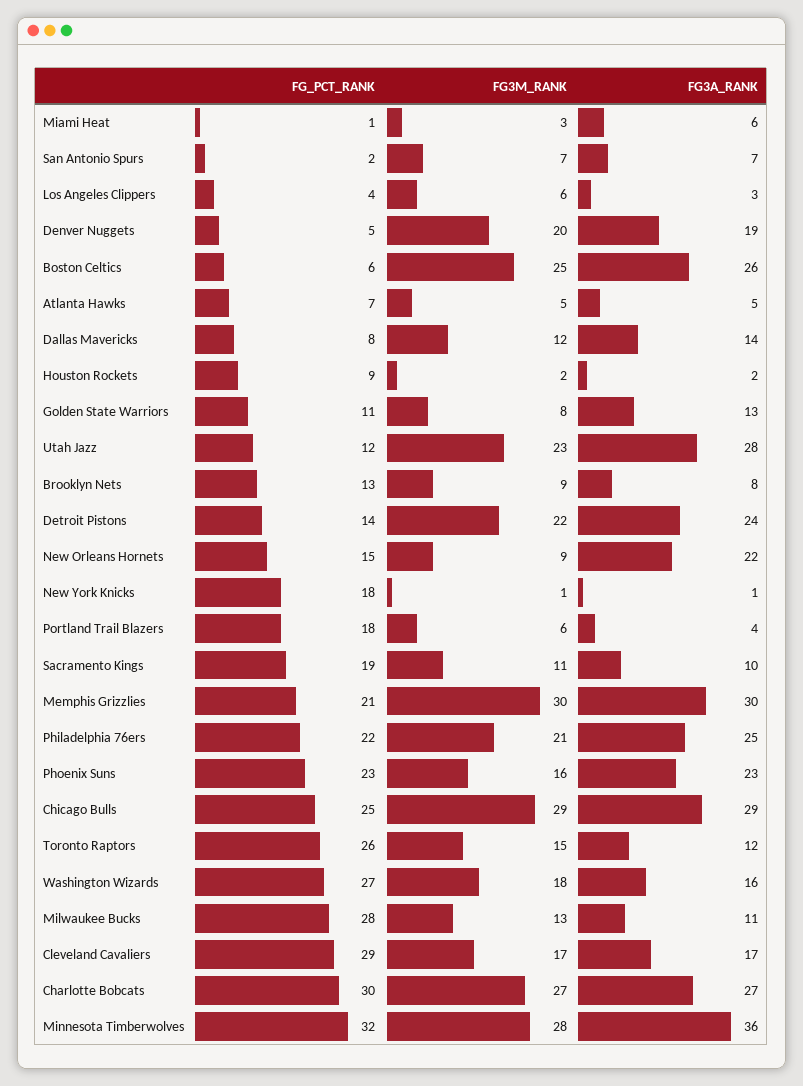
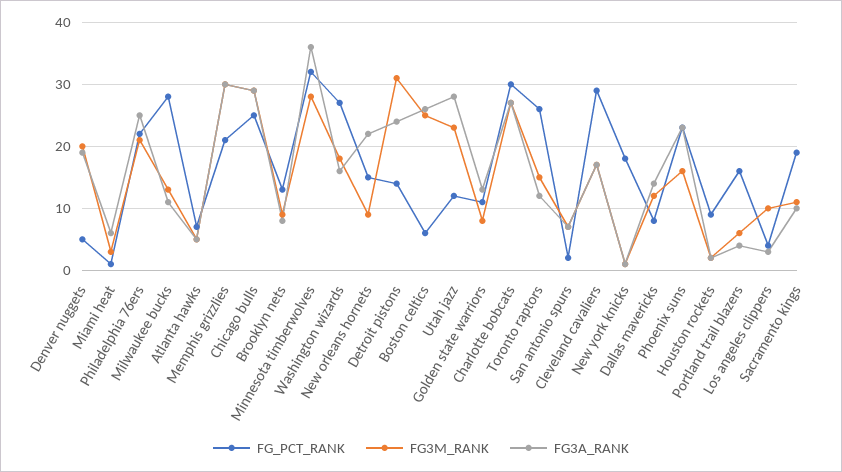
  {
    "FG_PCT_RANK": {
      "Miami Heat": 1,
      "San Antonio Spurs": 2,
      "Los Angeles Clippers": 4,
      "Denver Nuggets": 5,
      "Boston Celtics": 6,
      "Atlanta Hawks": 7,
      "Dallas Mavericks": 8,
      "Houston Rockets": 9,
      "Golden State Warriors": 11,
      "Utah Jazz": 12,
      "Brooklyn Nets": 13,
      "Detroit Pistons": 14,
      "New Orleans Hornets": 15,
      "New York Knicks": 18,
-     "Portland Trail Blazers": 18,
+     "Portland Trail Blazers": 16,
      "Sacramento Kings": 19,
      "Memphis Grizzlies": 21,
      "Philadelphia 76ers": 22,
      "Phoenix Suns": 23,
      "Chicago Bulls": 25,
      "Toronto Raptors": 26,
      "Washington Wizards": 27,
      "Milwaukee Bucks": 28,
      "Cleveland Cavaliers": 29,
      "Charlotte Bobcats": 30,
      "Minnesota Timberwolves": 32
    },
    "FG3M_RANK": {
      "Miami Heat": 3,
      "San Antonio Spurs": 7,
-     "Los Angeles Clippers": 6,
+     "Los Angeles Clippers": 10,
      "Denver Nuggets": 20,
      "Boston Celtics": 25,
      "Atlanta Hawks": 5,
      "Dallas Mavericks": 12,
      "Houston Rockets": 2,
      "Golden State Warriors": 8,
      "Utah Jazz": 23,
      "Brooklyn Nets": 9,
-     "Detroit Pistons": 22,
+     "Detroit Pistons": 31,
      "New Orleans Hornets": 9,
      "New York Knicks": 1,
      "Portland Trail Blazers": 6,
      "Sacramento Kings": 11,
      "Memphis Grizzlies": 30,
      "Philadelphia 76ers": 21,
      "Phoenix Suns": 16,
      "Chicago Bulls": 29,
      "Toronto Raptors": 15,
      "Washington Wizards": 18,
      "Milwaukee Bucks": 13,
      "Cleveland Cavaliers": 17,
      "Charlotte Bobcats": 27,
      "Minnesota Timberwolves": 28
    },
    "FG3A_RANK": {
      "Miami Heat": 6,
      "San Antonio Spurs": 7,
      "Los Angeles Clippers": 3,
      "Denver Nuggets": 19,
      "Boston Celtics": 26,
      "Atlanta Hawks": 5,
      "Dallas Mavericks": 14,
      "Houston Rockets": 2,
      "Golden State Warriors": 13,
      "Utah Jazz": 28,
      "Brooklyn Nets": 8,
      "Detroit Pistons": 24,
      "New Orleans Hornets": 22,
      "New York Knicks": 1,
      "Portland Trail Blazers": 4,
      "Sacramento Kings": 10,
      "Memphis Grizzlies": 30,
      "Philadelphia 76ers": 25,
      "Phoenix Suns": 23,
      "Chicago Bulls": 29,
      "Toronto Raptors": 12,
      "Washington Wizards": 16,
      "Milwaukee Bucks": 11,
      "Cleveland Cavaliers": 17,
      "Charlotte Bobcats": 27,
      "Minnesota Timberwolves": 36
    }
  }

